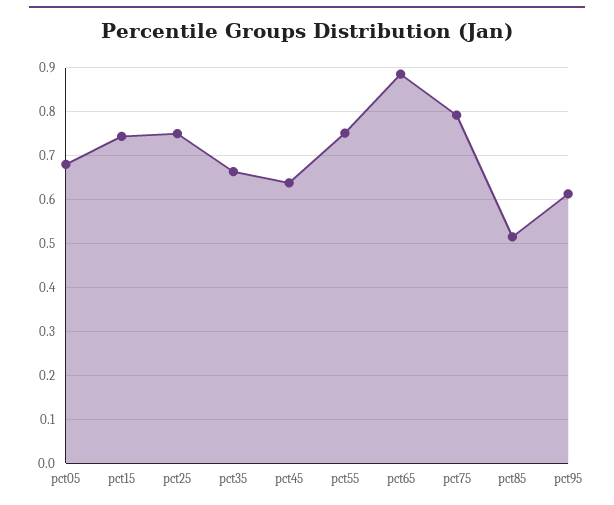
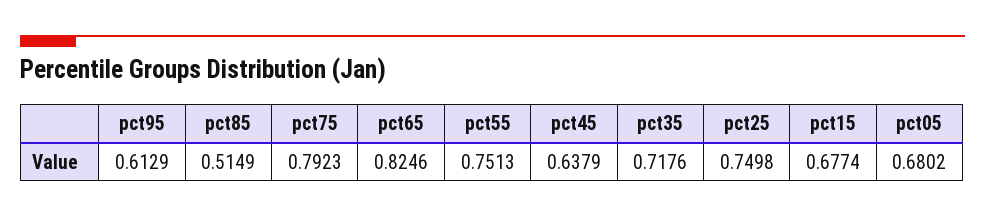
  {
    "pct05": 0.6802,
-   "pct15": 0.74,
+   "pct15": 0.6774,
    "pct25": 0.7498,
-   "pct35": 0.66,
+   "pct35": 0.7176,
    "pct45": 0.6379,
    "pct55": 0.7513,
-   "pct65": 0.88,
+   "pct65": 0.8246,
    "pct75": 0.7923,
    "pct85": 0.5149,
    "pct95": 0.6129
  }

